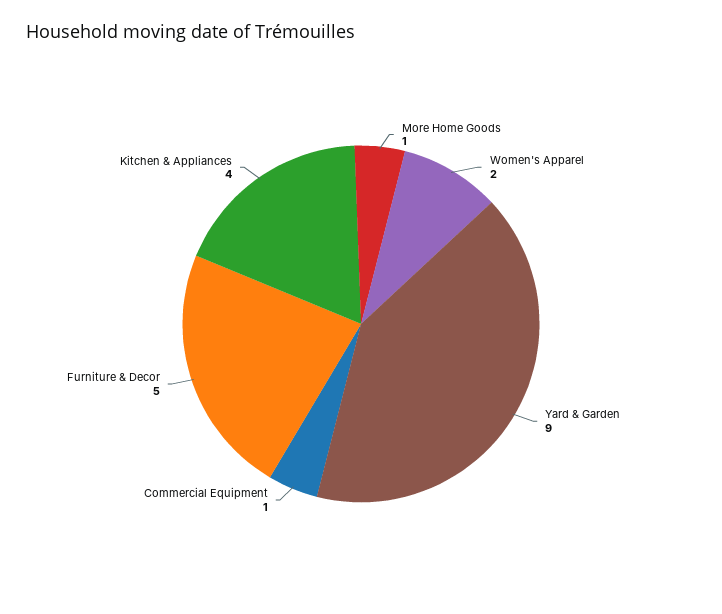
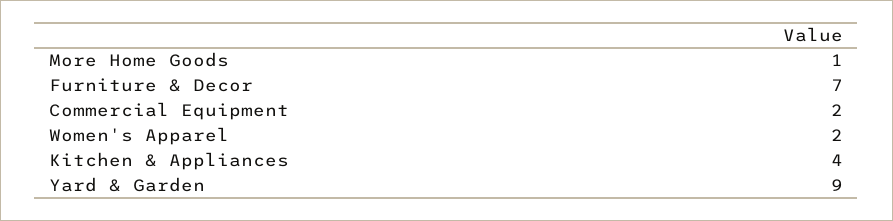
  {
    "More Home Goods": 1,
    "Women's Apparel": 2,
    "Yard & Garden": 9,
-   "Commercial Equipment": 1,
+   "Commercial Equipment": 2,
-   "Furniture & Decor": 5,
+   "Furniture & Decor": 7,
    "Kitchen & Appliances": 4
  }

